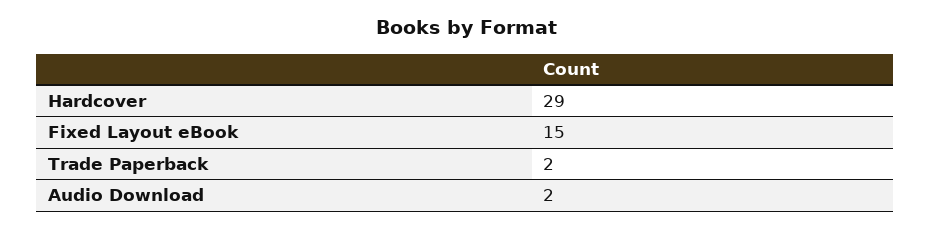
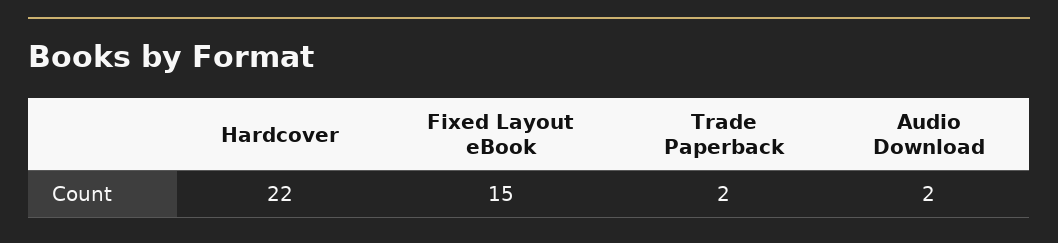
  {
-   "Hardcover": 29,
+   "Hardcover": 22,
    "Fixed Layout eBook": 15,
    "Trade Paperback": 2,
    "Audio Download": 2
  }

